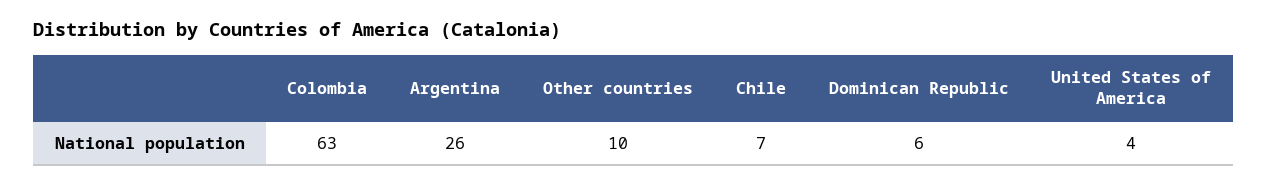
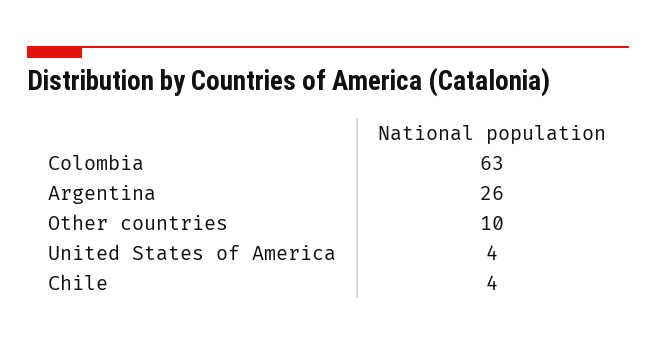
  {
    "Colombia": 63,
    "Argentina": 26,
    "Other countries": 10,
-   "Chile": 7,
+   "Chile": 4,
-   "Dominican Republic": 6,
    "United States of America": 4
  }

